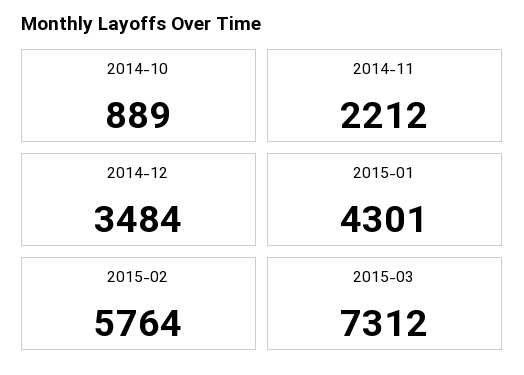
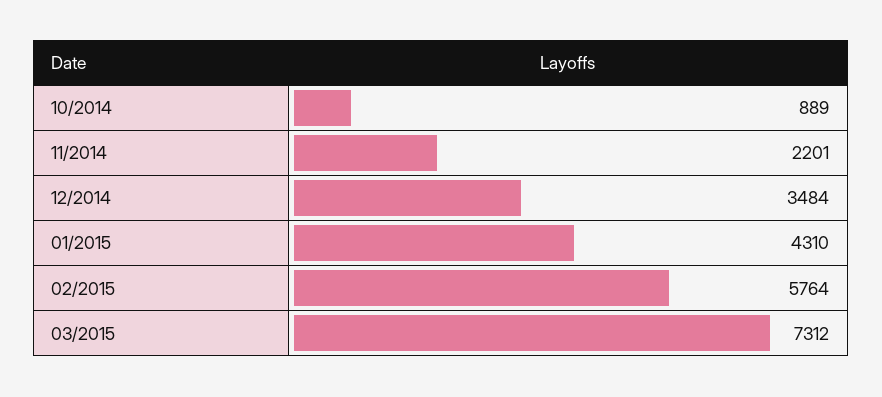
  {
    "2014-10": 889,
-   "2014-11": 2212,
+   "2014-11": 2201,
    "2014-12": 3484,
-   "2015-01": 4301,
+   "2015-01": 4310,
    "2015-02": 5764,
    "2015-03": 7312
  }

